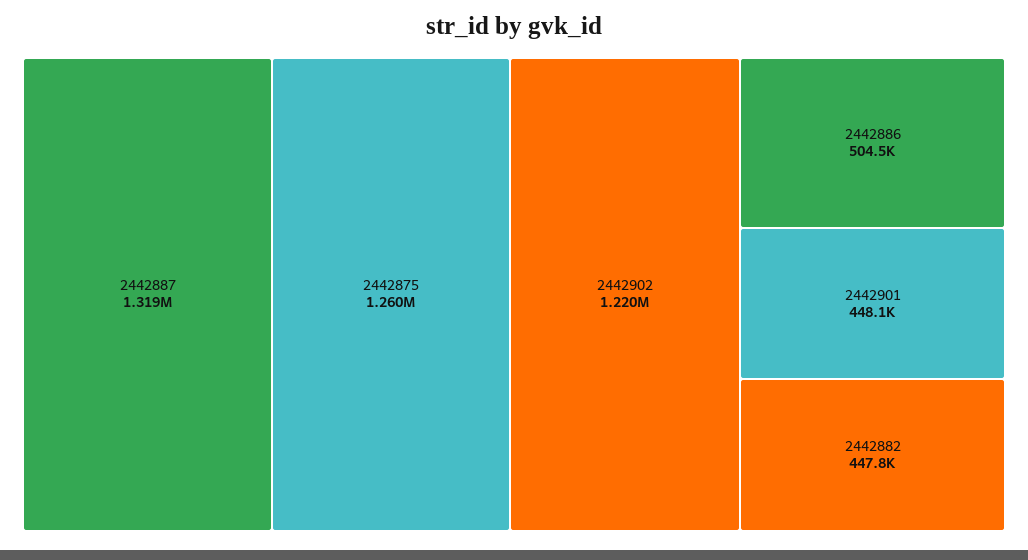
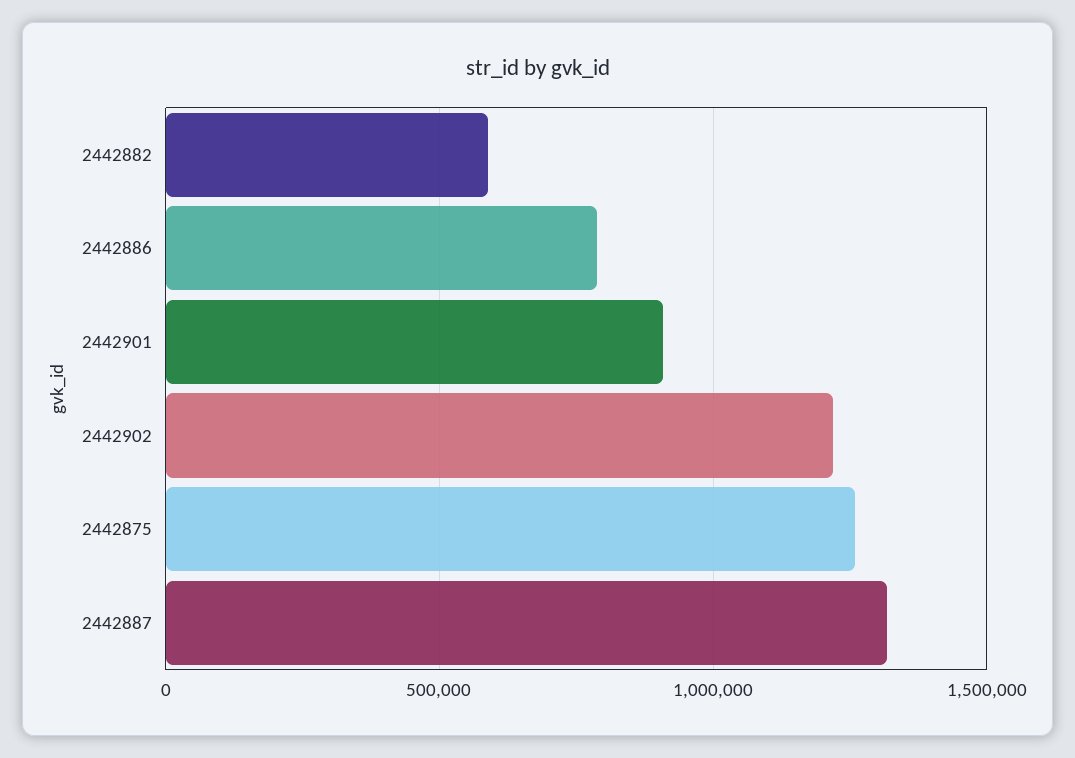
  {
    "2442887": 1319000,
    "2442875": 1260000,
    "2442902": 1220000,
-   "2442886": 504500,
+   "2442886": 800000,
-   "2442901": 448100,
+   "2442901": 900000,
-   "2442882": 447800
+   "2442882": 600000
  }

